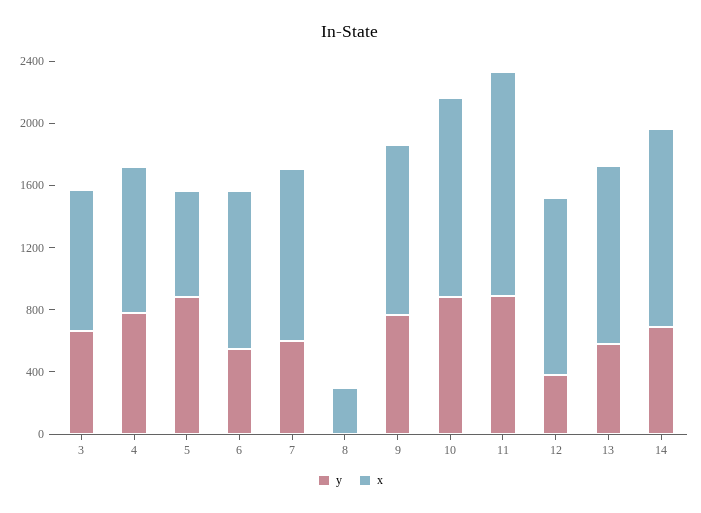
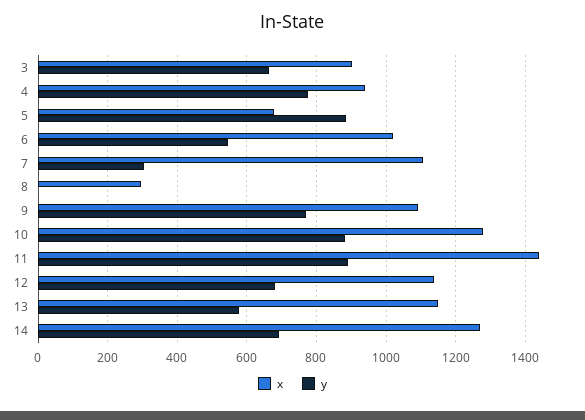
  {
    "y": {
      "3": 660,
      "4": 780,
      "5": 880,
      "6": 540,
-     "7": 600,
+     "7": 300,
      "8": 0,
      "9": 760,
      "10": 880,
      "11": 900,
-     "12": 400,
+     "12": 680,
      "13": 580,
      "14": 700
    },
    "x": {
      "3": 900,
      "4": 940,
      "5": 680,
      "6": 1020,
      "7": 1100,
      "8": 300,
      "9": 1100,
      "10": 1280,
      "11": 1440,
      "12": 1140,
      "13": 1160,
      "14": 1280
    }
  }

